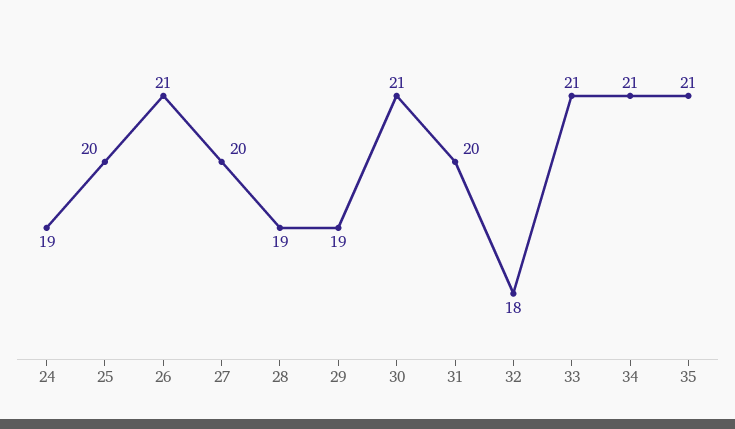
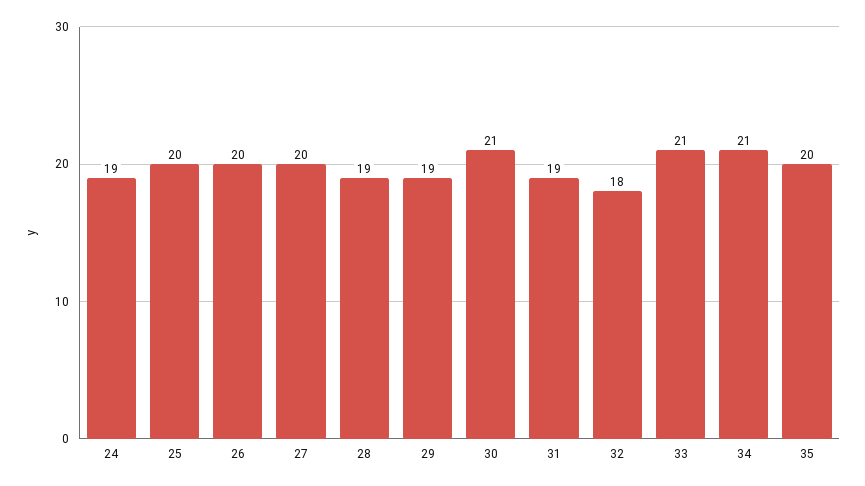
  {
    "24": 19,
    "25": 20,
-   "26": 21,
+   "26": 20,
    "27": 20,
    "28": 19,
    "29": 19,
    "30": 21,
-   "31": 20,
+   "31": 19,
    "32": 18,
    "33": 21,
    "34": 21,
-   "35": 21
+   "35": 20
  }

